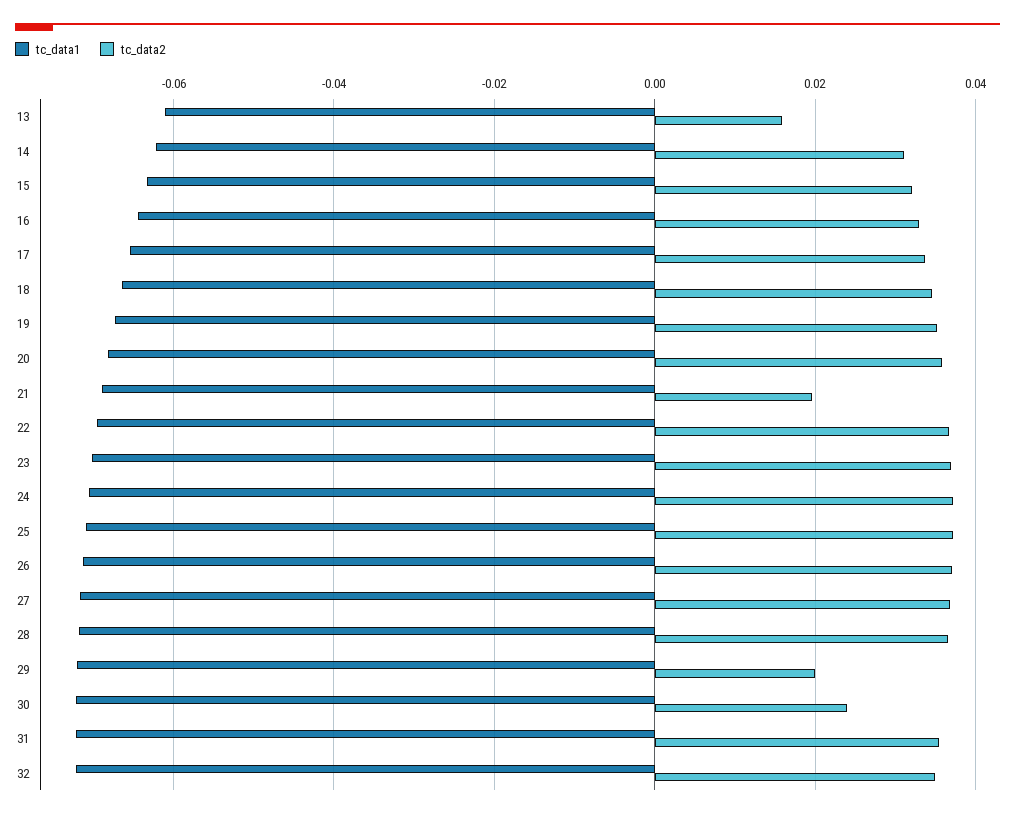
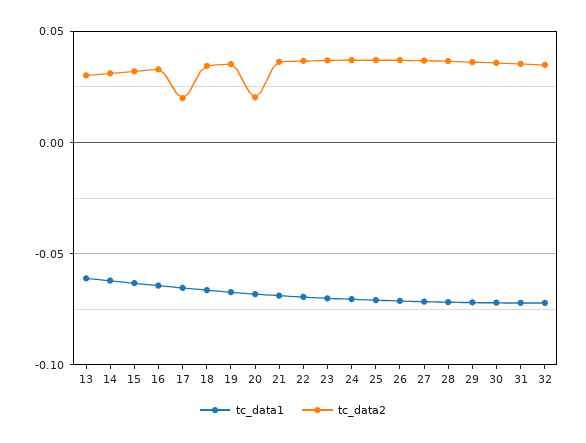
  {
    "tc_data1": {
      "13": -0.062,
      "14": -0.062,
      "15": -0.064,
      "16": -0.064,
      "17": -0.066,
      "18": -0.066,
      "19": -0.068,
      "20": -0.068,
      "21": -0.068,
      "22": -0.07,
      "23": -0.07,
      "24": -0.07,
      "25": -0.07,
      "26": -0.072,
      "27": -0.072,
      "28": -0.072,
      "29": -0.072,
      "30": -0.072,
      "31": -0.072,
      "32": -0.072
    },
    "tc_data2": {
-     "13": 0.016,
+     "13": 0.03,
      "14": 0.032,
      "15": 0.032,
      "16": 0.032,
-     "17": 0.034,
+     "17": 0.02,
      "18": 0.034,
      "19": 0.036,
-     "20": 0.036,
+     "20": 0.02,
-     "21": 0.02,
+     "21": 0.035,
      "22": 0.036,
      "23": 0.036,
      "24": 0.038,
      "25": 0.038,
      "26": 0.038,
      "27": 0.036,
      "28": 0.036,
-     "29": 0.02,
+     "29": 0.035,
-     "30": 0.024,
+     "30": 0.035,
      "31": 0.036,
      "32": 0.034
    }
  }

